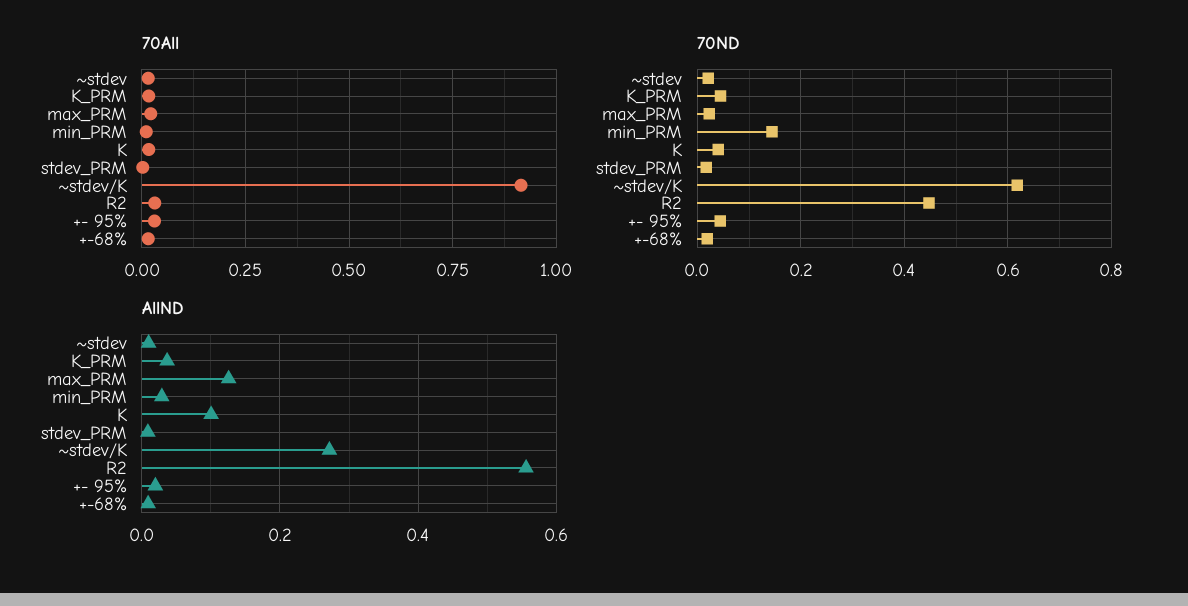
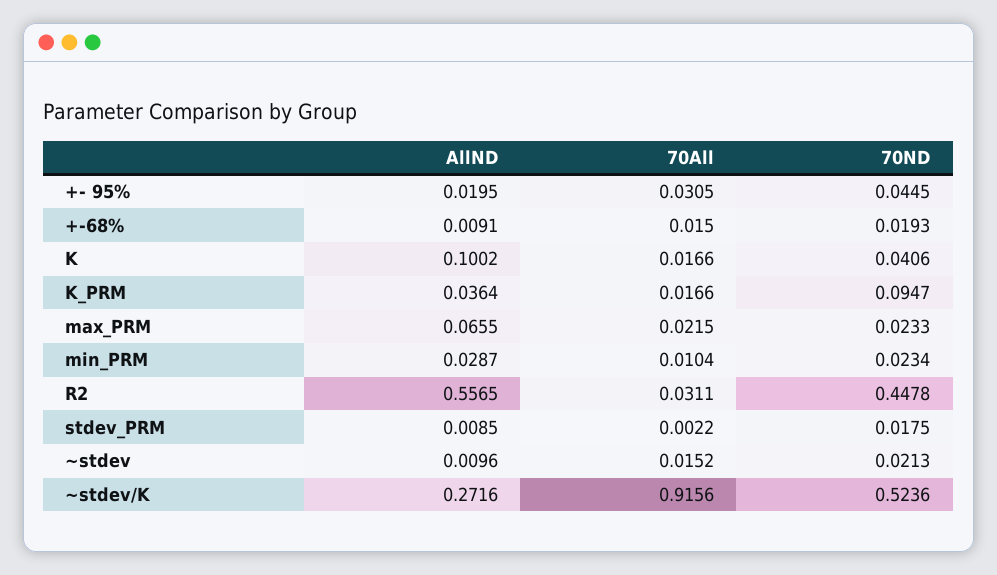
  {
    "70All": {
      "~stdev": 0.0152,
      "K_PRM": 0.0166,
      "max_PRM": 0.0215,
      "min_PRM": 0.0104,
      "K": 0.0166,
      "stdev_PRM": 0.0022,
      "~stdev/K": 0.9156,
      "R2": 0.0311,
      "+- 95%": 0.0305,
      "+-68%": 0.015
    },
    "70ND": {
      "~stdev": 0.0213,
-     "K_PRM": 0.04,
+     "K_PRM": 0.0947,
      "max_PRM": 0.0233,
-     "min_PRM": 0.14,
+     "min_PRM": 0.0234,
      "K": 0.0406,
      "stdev_PRM": 0.0175,
-     "~stdev/K": 0.62,
+     "~stdev/K": 0.5236,
      "R2": 0.4478,
      "+- 95%": 0.0445,
      "+-68%": 0.0193
    },
    "AllND": {
      "~stdev": 0.0096,
      "K_PRM": 0.0364,
-     "max_PRM": 0.12,
+     "max_PRM": 0.0655,
      "min_PRM": 0.0287,
      "K": 0.1002,
      "stdev_PRM": 0.0085,
      "~stdev/K": 0.2716,
      "R2": 0.5565,
      "+- 95%": 0.0195,
      "+-68%": 0.0091
    }
  }

